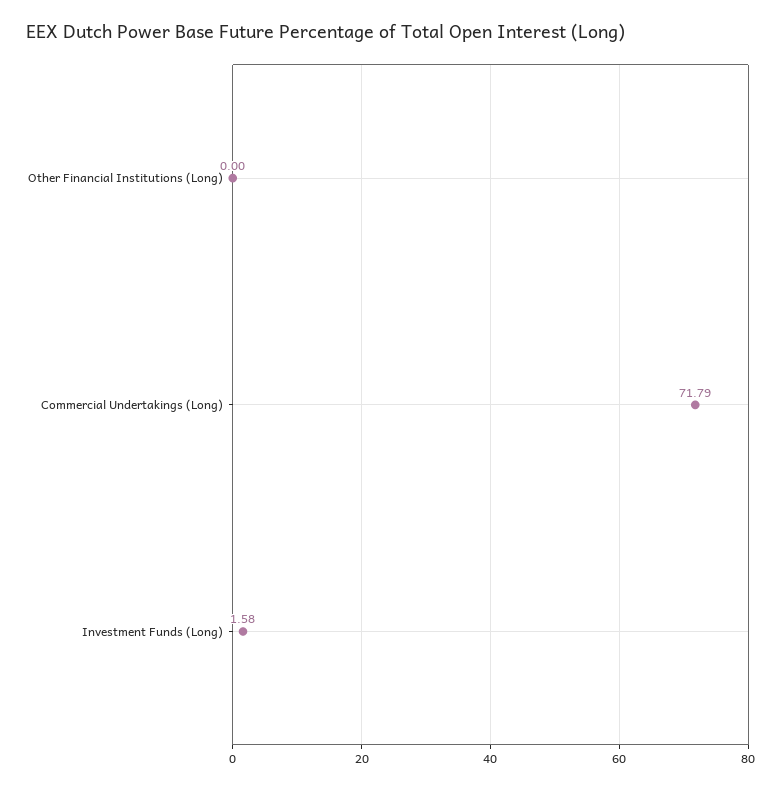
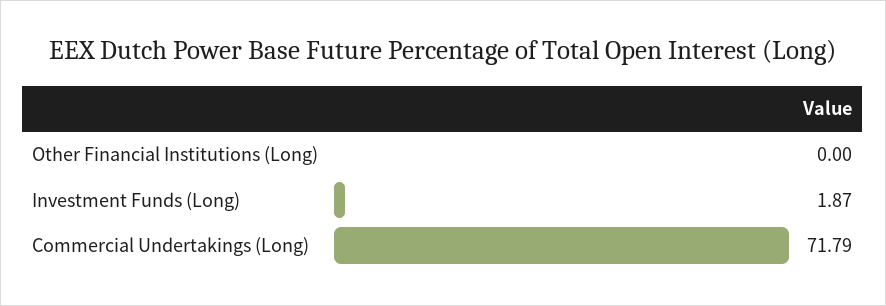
  {
    "Other Financial Institutions (Long)": 0,
    "Commercial Undertakings (Long)": 71.79,
-   "Investment Funds (Long)": 1.58
+   "Investment Funds (Long)": 1.87
  }

